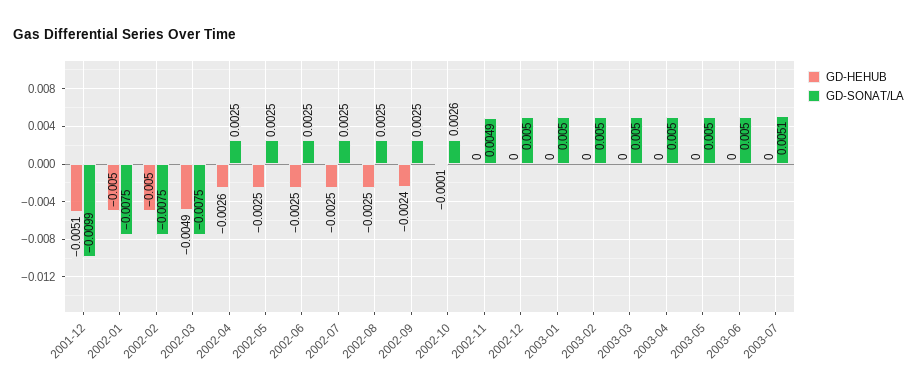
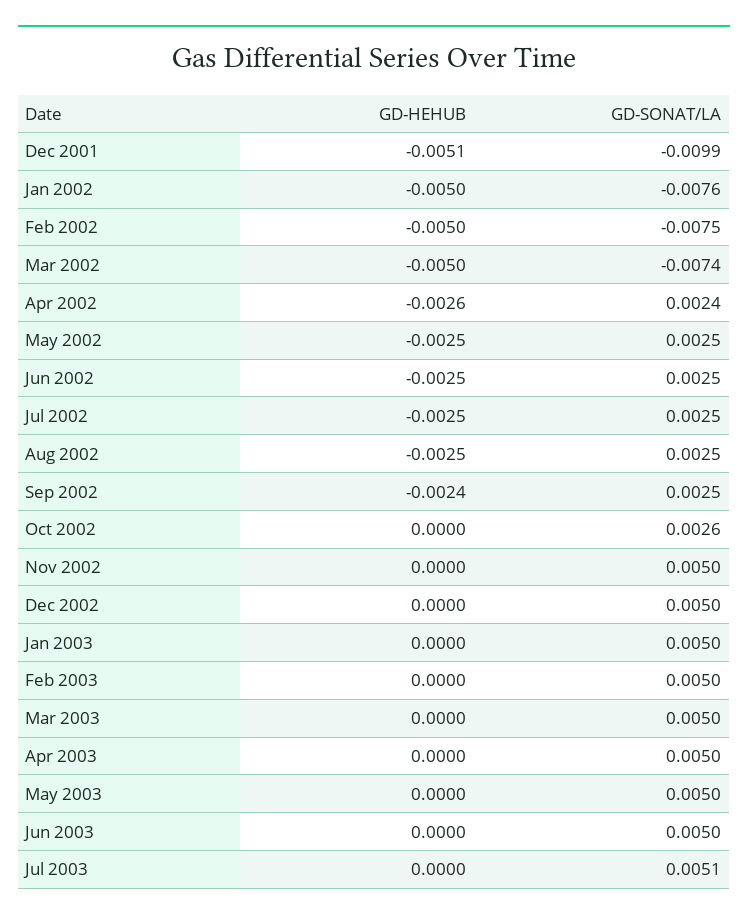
  {
    "GD-HEHUB": {
      "2001-12": -0.0051,
      "2002-01": -0.005,
      "2002-02": -0.005,
-     "2002-03": -0.0049,
+     "2002-03": -0.005,
      "2002-04": -0.0026,
      "2002-05": -0.0025,
      "2002-06": -0.0025,
      "2002-07": -0.0025,
      "2002-08": -0.0025,
      "2002-09": -0.0024,
-     "2002-10": -0.0001,
+     "2002-10": 0,
      "2002-11": 0,
      "2002-12": 0,
      "2003-01": 0,
      "2003-02": 0,
      "2003-03": 0,
      "2003-04": 0,
      "2003-05": 0,
      "2003-06": 0,
      "2003-07": 0
    },
    "GD-SONAT/LA": {
      "2001-12": -0.0099,
-     "2002-01": -0.0075,
+     "2002-01": -0.0076,
      "2002-02": -0.0075,
-     "2002-03": -0.0075,
+     "2002-03": -0.0074,
-     "2002-04": 0.0025,
+     "2002-04": 0.0024,
      "2002-05": 0.0025,
      "2002-06": 0.0025,
      "2002-07": 0.0025,
      "2002-08": 0.0025,
      "2002-09": 0.0025,
      "2002-10": 0.0026,
-     "2002-11": 0.0049,
+     "2002-11": 0.005,
      "2002-12": 0.005,
      "2003-01": 0.005,
      "2003-02": 0.005,
      "2003-03": 0.005,
      "2003-04": 0.005,
      "2003-05": 0.005,
      "2003-06": 0.005,
      "2003-07": 0.0051
    }
  }

